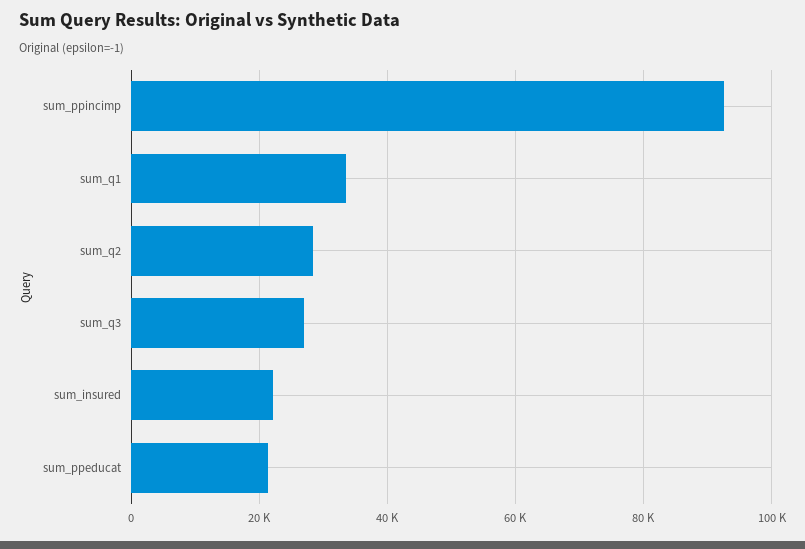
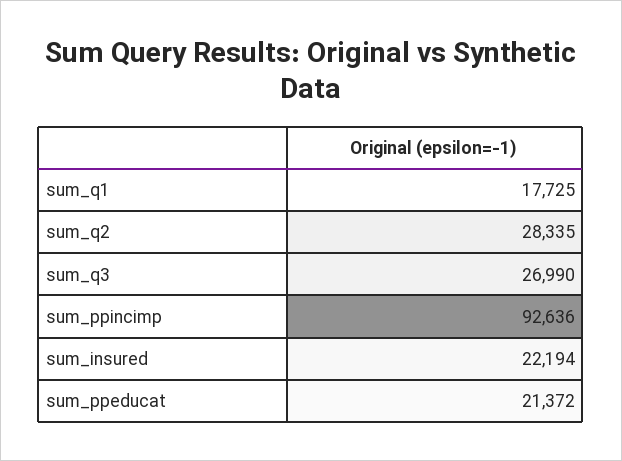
  {
    "sum_ppincimp": 92636,
-   "sum_q1": 34000,
+   "sum_q1": 17725,
    "sum_q2": 28335,
    "sum_q3": 26990,
    "sum_insured": 22194,
    "sum_ppeducat": 21372
  }

